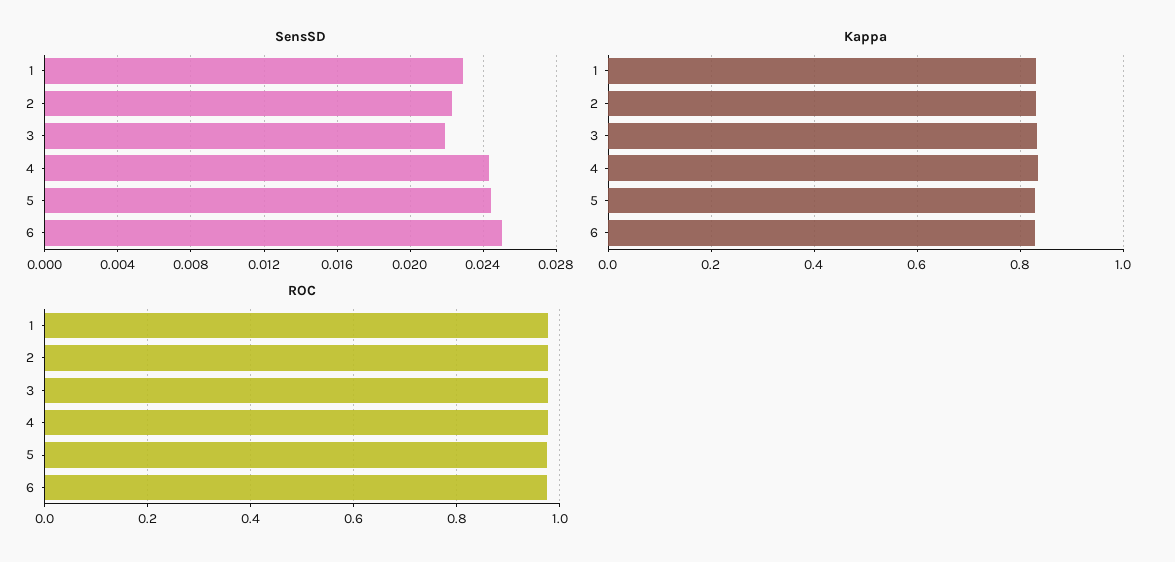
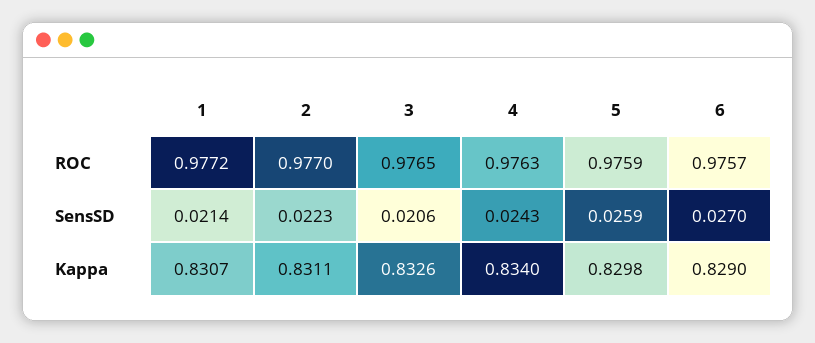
  {
    "SensSD": {
-     "1": 0.023,
+     "1": 0.0214,
      "2": 0.0223,
-     "3": 0.022,
+     "3": 0.0206,
      "4": 0.0243,
-     "5": 0.0245,
+     "5": 0.0259,
-     "6": 0.025
+     "6": 0.027
    },
    "Kappa": {
      "1": 0.8307,
      "2": 0.8311,
      "3": 0.8326,
      "4": 0.834,
      "5": 0.8298,
      "6": 0.829
    },
    "ROC": {
      "1": 0.9772,
      "2": 0.977,
      "3": 0.9765,
      "4": 0.9763,
      "5": 0.9759,
      "6": 0.9757
    }
  }

